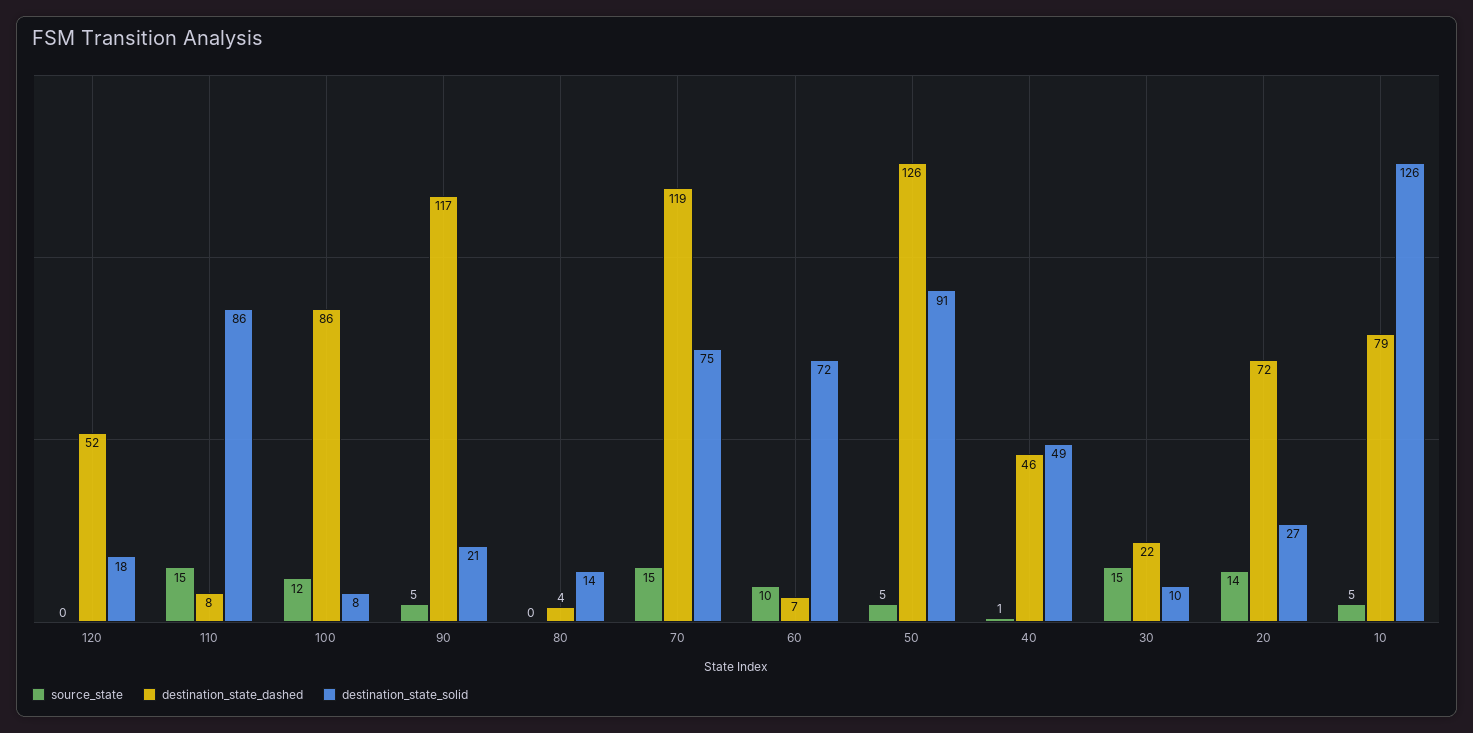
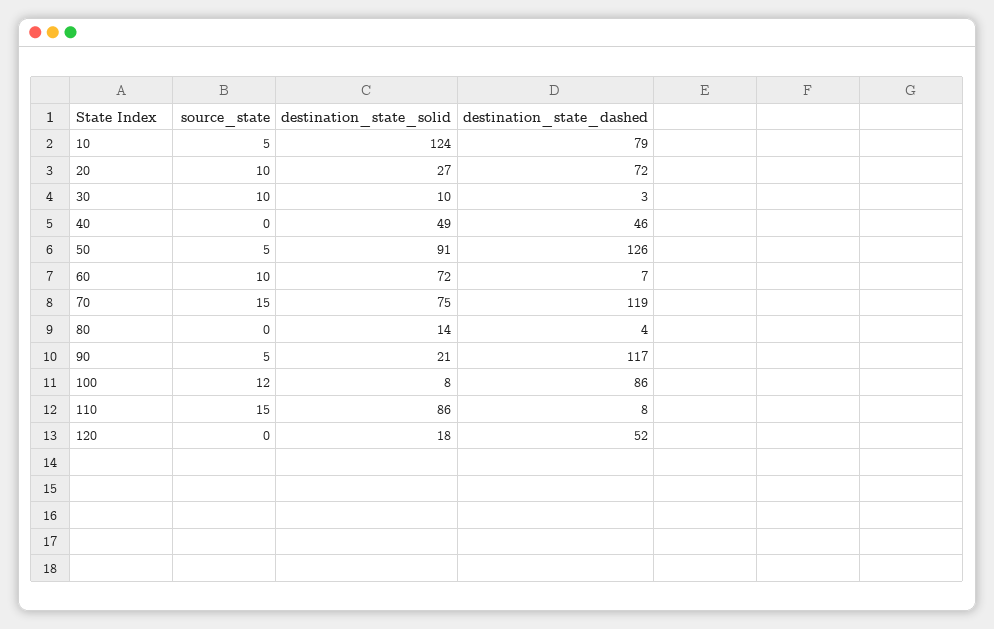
  {
    "source_state": {
      "120": 0,
      "110": 15,
      "100": 12,
      "90": 5,
      "80": 0,
      "70": 15,
      "60": 10,
      "50": 5,
-     "40": 1,
+     "40": 0,
-     "30": 15,
+     "30": 10,
-     "20": 14,
+     "20": 10,
      "10": 5
    },
    "destination_state_dashed": {
      "120": 52,
      "110": 8,
      "100": 86,
      "90": 117,
      "80": 4,
      "70": 119,
      "60": 7,
      "50": 126,
      "40": 46,
-     "30": 22,
+     "30": 3,
      "20": 72,
      "10": 79
    },
    "destination_state_solid": {
      "120": 18,
      "110": 86,
      "100": 8,
      "90": 21,
      "80": 14,
      "70": 75,
      "60": 72,
      "50": 91,
      "40": 49,
      "30": 10,
      "20": 27,
-     "10": 126
+     "10": 124
    }
  }

